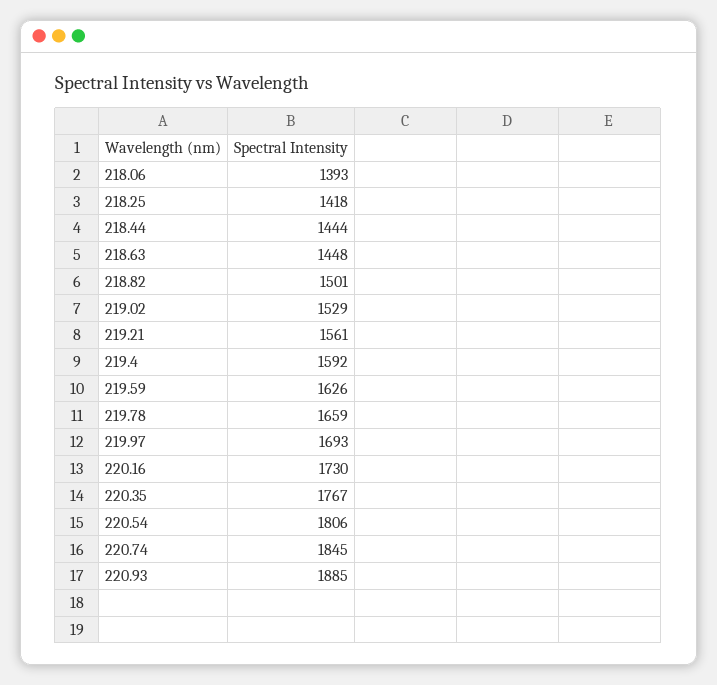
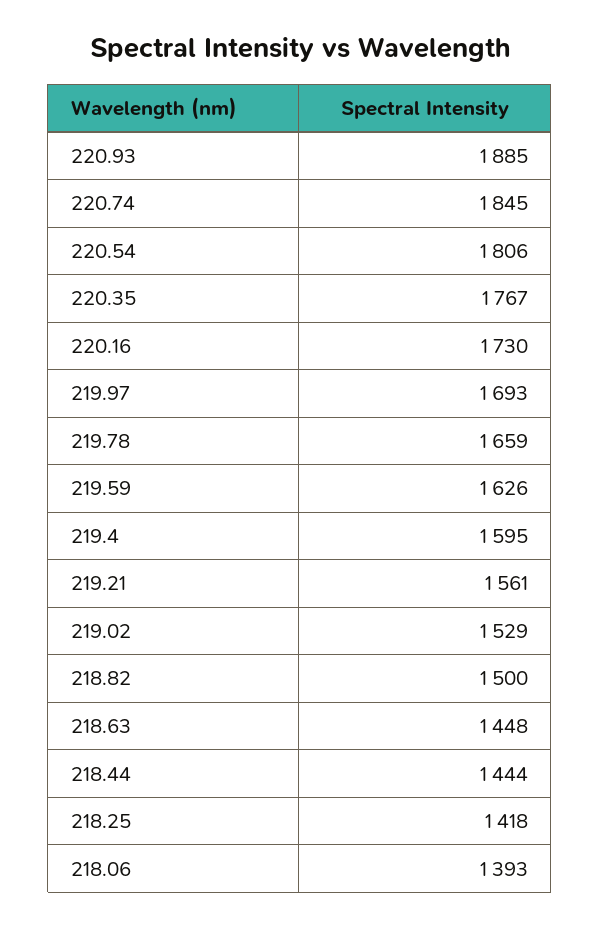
  {
    "218.06": 1393,
    "218.25": 1418,
    "218.44": 1444,
    "218.63": 1448,
-   "218.82": 1501,
+   "218.82": 1500,
    "219.02": 1529,
    "219.21": 1561,
-   "219.4": 1592,
+   "219.4": 1595,
    "219.59": 1626,
    "219.78": 1659,
    "219.97": 1693,
    "220.16": 1730,
    "220.35": 1767,
    "220.54": 1806,
    "220.74": 1845,
    "220.93": 1885
  }

